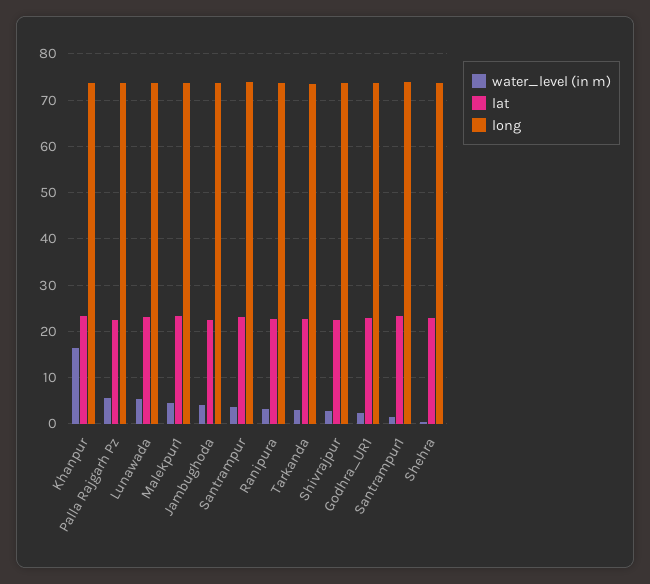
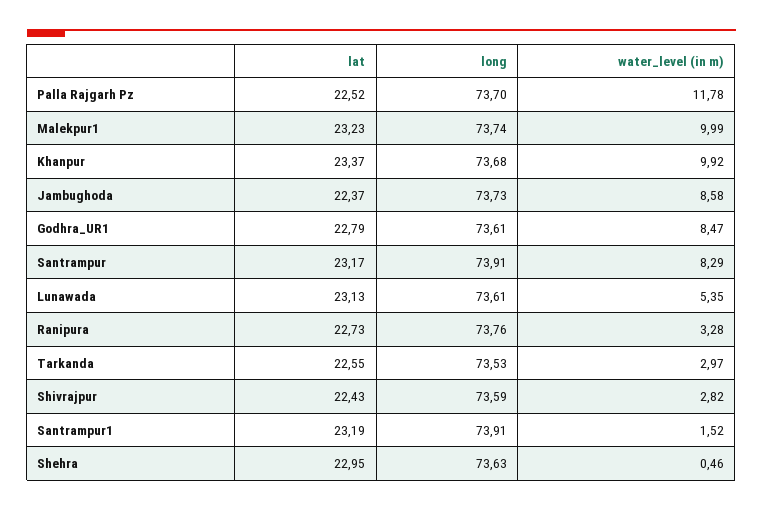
  {
    "water_level (in m)": {
-     "Khanpur": 16,
+     "Khanpur": 9.92,
-     "Palla Rajgarh Pz": 6,
+     "Palla Rajgarh Pz": 11.78,
      "Lunawada": 5.35,
-     "Malekpur1": 4,
+     "Malekpur1": 9.99,
-     "Jambughoda": 4,
+     "Jambughoda": 8.58,
-     "Santrampur": 4,
+     "Santrampur": 8.29,
      "Ranipura": 3.28,
      "Tarkanda": 2.97,
      "Shivrajpur": 2.82,
-     "Godhra_UR1": 2,
+     "Godhra_UR1": 8.47,
      "Santrampur1": 1.52,
      "Shehra": 0.46
    },
    "lat": {
      "Khanpur": 23.37,
      "Palla Rajgarh Pz": 22.52,
      "Lunawada": 23.13,
      "Malekpur1": 23.23,
      "Jambughoda": 22.37,
      "Santrampur": 23.17,
      "Ranipura": 22.73,
      "Tarkanda": 22.55,
      "Shivrajpur": 22.43,
      "Godhra_UR1": 22.79,
      "Santrampur1": 23.19,
      "Shehra": 22.95
    },
    "long": {
      "Khanpur": 73.68,
      "Palla Rajgarh Pz": 73.7,
      "Lunawada": 73.61,
      "Malekpur1": 73.74,
      "Jambughoda": 73.73,
      "Santrampur": 73.91,
      "Ranipura": 73.76,
      "Tarkanda": 73.53,
      "Shivrajpur": 73.59,
      "Godhra_UR1": 73.61,
      "Santrampur1": 73.91,
      "Shehra": 73.63
    }
  }

